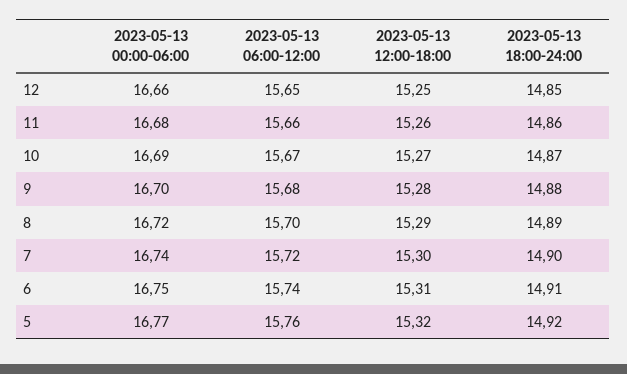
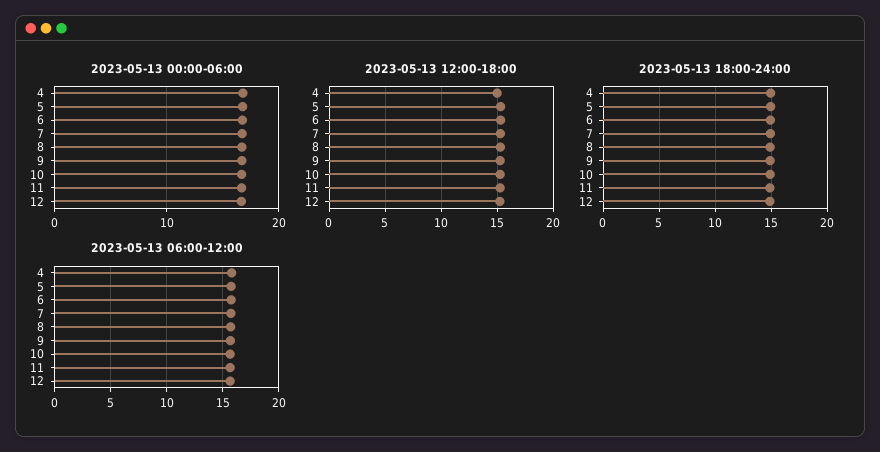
  {
    "2023-05-13 00:00-06:00": {
      "12": 16.66,
      "11": 16.68,
      "10": 16.69,
      "9": 16.7,
      "8": 16.72,
      "7": 16.74,
      "6": 16.75,
-     "5": 16.77
+     "5": 16.77,
+     "4": 17
    },
    "2023-05-13 06:00-12:00": {
      "12": 15.65,
      "11": 15.66,
      "10": 15.67,
      "9": 15.68,
      "8": 15.7,
      "7": 15.72,
      "6": 15.74,
-     "5": 15.76
+     "5": 15.76,
+     "4": 16
    },
    "2023-05-13 12:00-18:00": {
      "12": 15.25,
      "11": 15.26,
      "10": 15.27,
      "9": 15.28,
      "8": 15.29,
      "7": 15.3,
      "6": 15.31,
-     "5": 15.32
+     "5": 15.32,
+     "4": 15
    },
    "2023-05-13 18:00-24:00": {
      "12": 14.85,
      "11": 14.86,
      "10": 14.87,
      "9": 14.88,
      "8": 14.89,
      "7": 14.9,
      "6": 14.91,
-     "5": 14.92
+     "5": 14.92,
+     "4": 15
    }
  }

